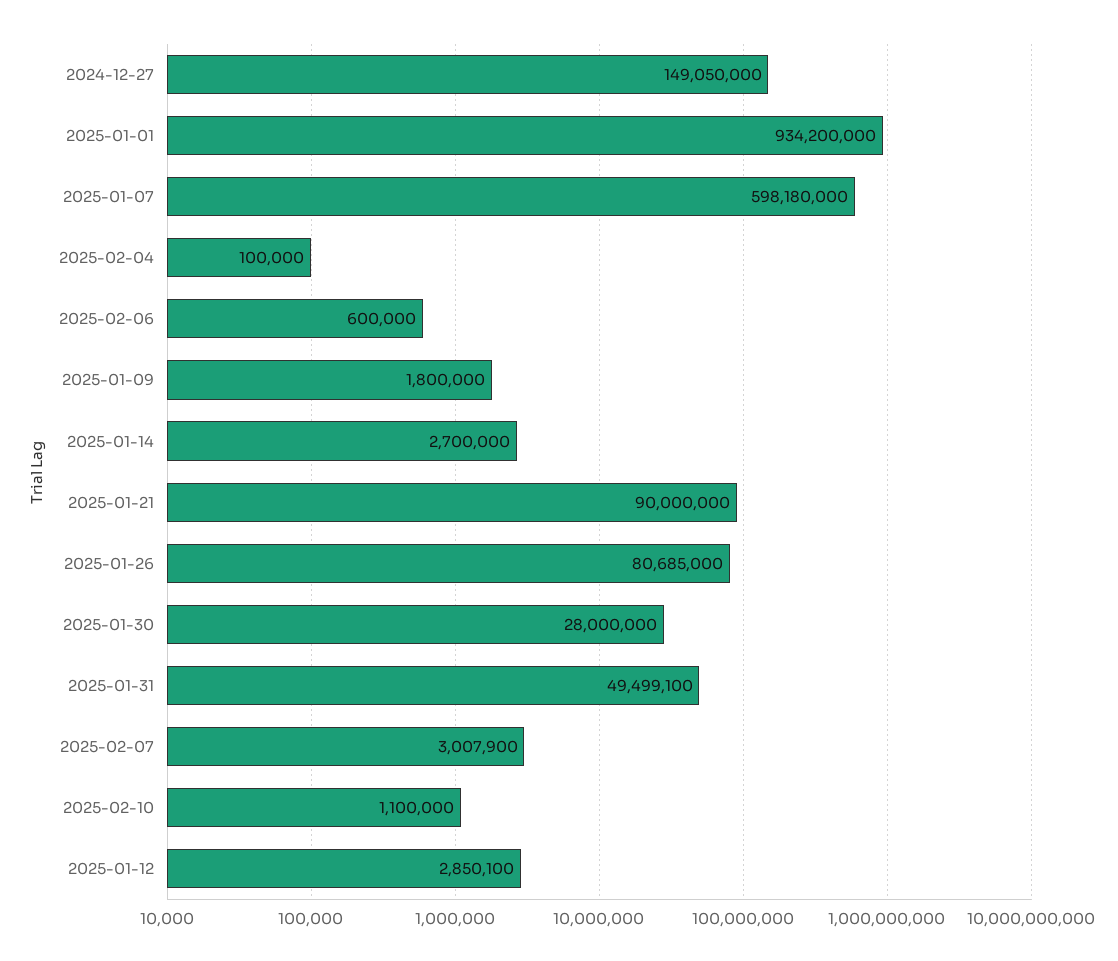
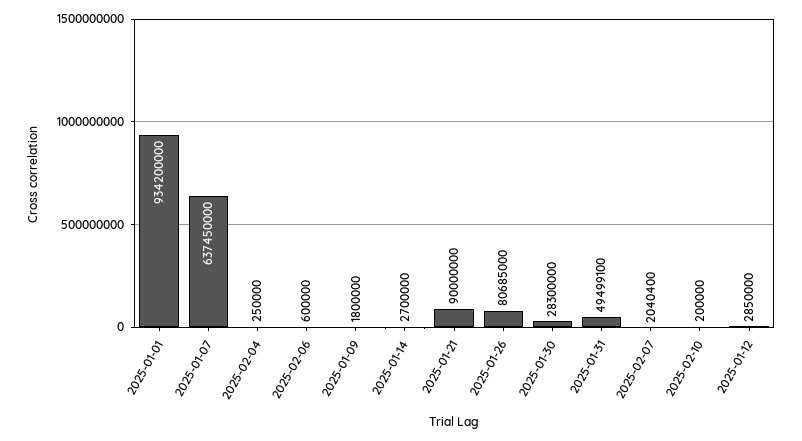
  {
-   "2024-12-27": 149050000,
    "2025-01-01": 934200000,
-   "2025-01-07": 598180000,
+   "2025-01-07": 637450000,
-   "2025-02-04": 100000,
+   "2025-02-04": 250000,
    "2025-02-06": 600000,
    "2025-01-09": 1800000,
    "2025-01-14": 2700000,
    "2025-01-21": 90000000,
    "2025-01-26": 80685000,
-   "2025-01-30": 28000000,
+   "2025-01-30": 28300000,
    "2025-01-31": 49499100,
-   "2025-02-07": 3007900,
+   "2025-02-07": 2040400,
-   "2025-02-10": 1100000,
+   "2025-02-10": 200000,
-   "2025-01-12": 2850100
+   "2025-01-12": 2850000
  }

